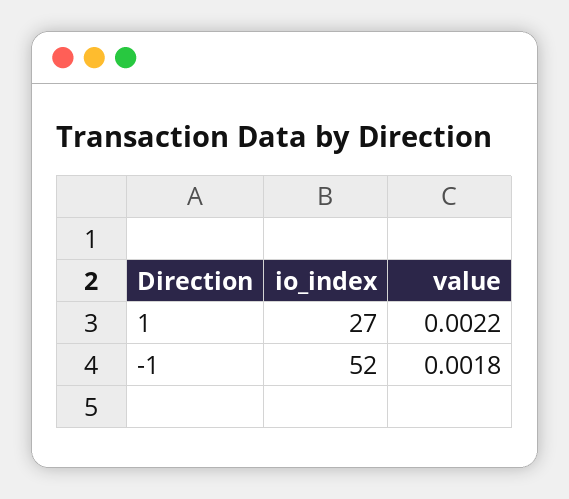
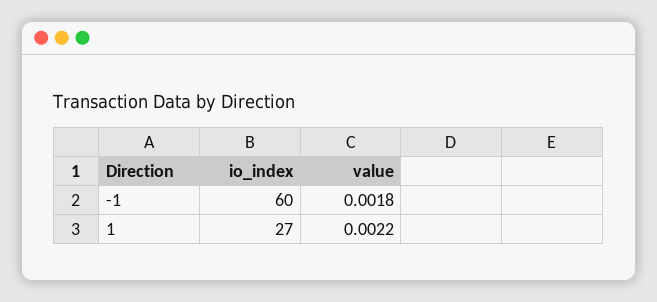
  {
    "io_index": {
      "1": 27,
-     "-1": 52
+     "-1": 60
    },
    "value": {
      "1": 0.0022,
      "-1": 0.0018
    }
  }

